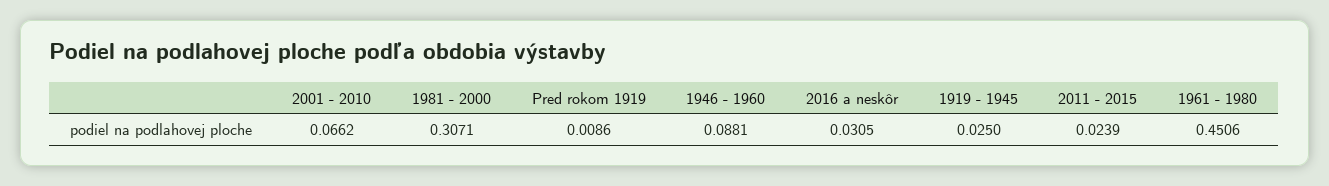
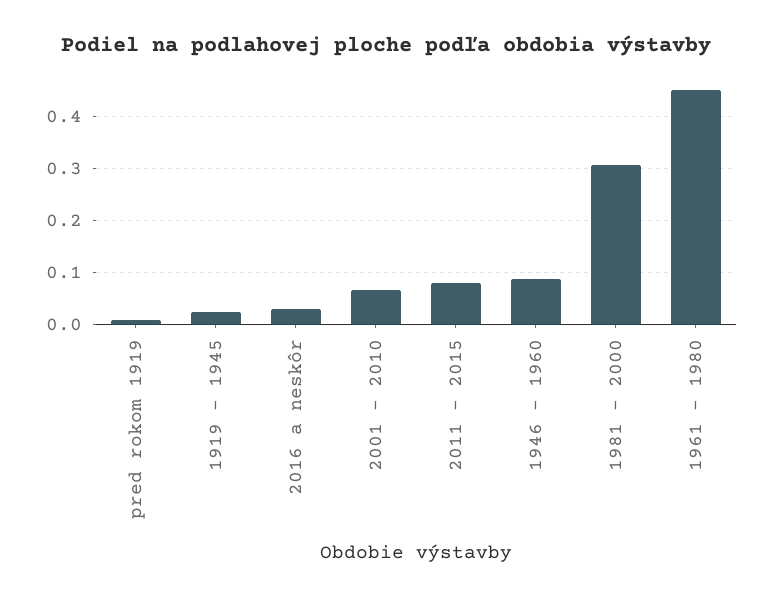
  {
    "2001 - 2010": 0.0662,
    "1981 - 2000": 0.3071,
    "Pred rokom 1919": 0.0086,
    "1946 - 1960": 0.0881,
    "2016 a neskôr": 0.0305,
    "1919 - 1945": 0.025,
-   "2011 - 2015": 0.0239,
+   "2011 - 2015": 0.08,
    "1961 - 1980": 0.4506
  }

